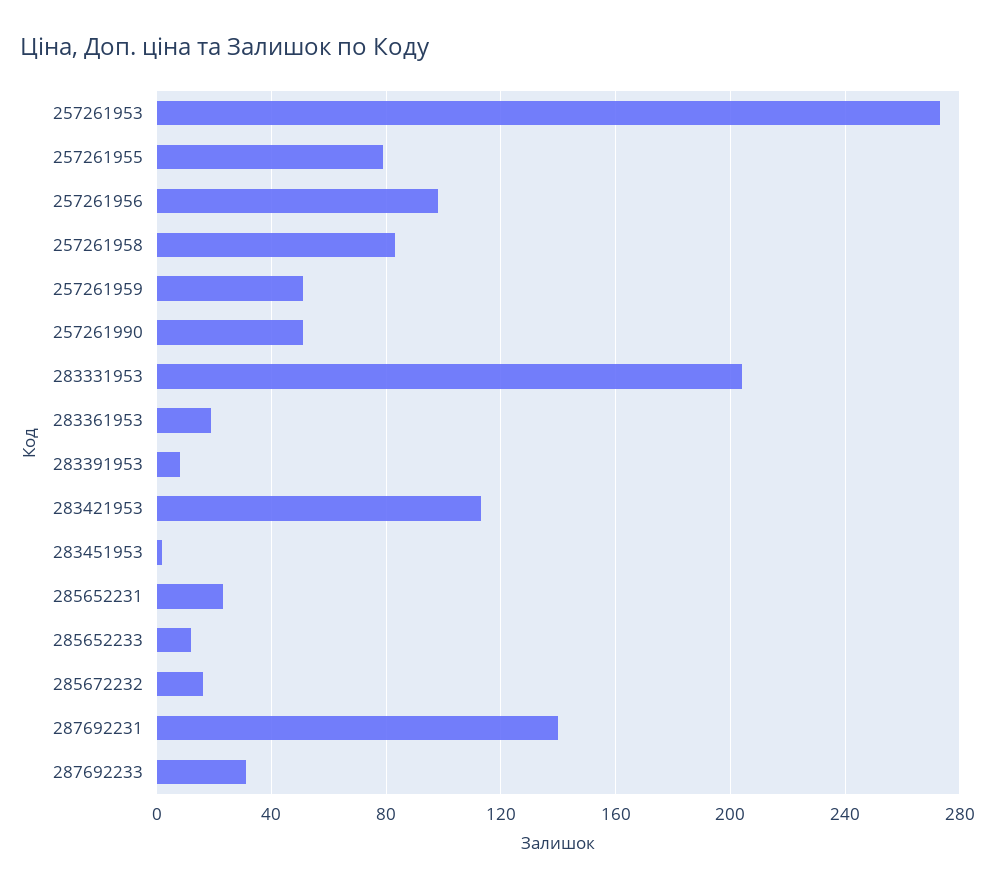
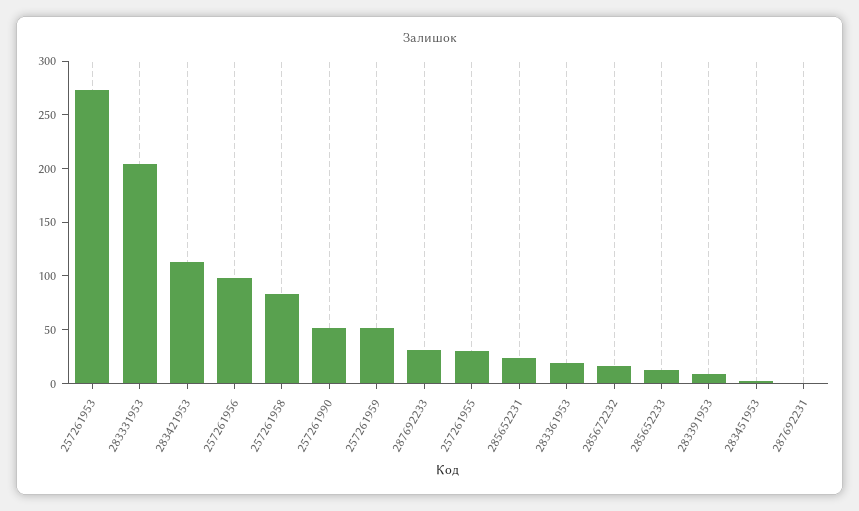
  {
    "257261953": 275,
-   "257261955": 80,
+   "257261955": 30,
    "257261956": 100,
    "257261958": 85,
    "257261959": 50,
    "257261990": 50,
    "283331953": 205,
    "283361953": 20,
    "283391953": 10,
    "283421953": 115,
    "283451953": 0,
    "285652231": 25,
    "285652233": 10,
    "285672232": 15,
-   "287692231": 140,
+   "287692231": 0,
    "287692233": 30
  }

